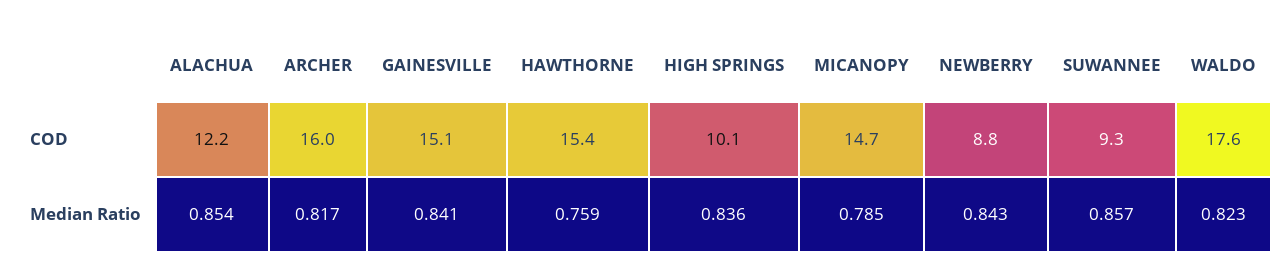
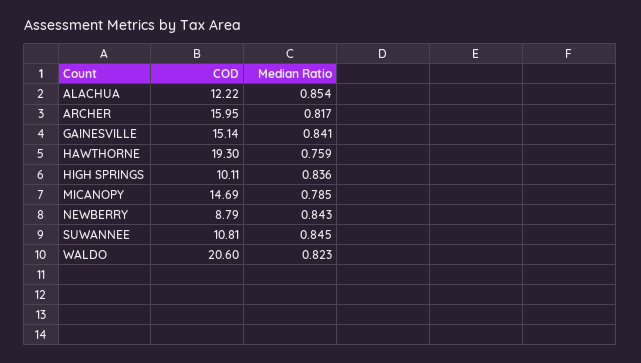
  {
    "ALACHUA": {
      "COD": 12.22,
      "Median Ratio": 0.854
    },
    "ARCHER": {
      "COD": 15.95,
      "Median Ratio": 0.817
    },
    "GAINESVILLE": {
      "COD": 15.14,
      "Median Ratio": 0.841
    },
    "HAWTHORNE": {
-     "COD": 15.4,
+     "COD": 19.3,
      "Median Ratio": 0.759
    },
    "HIGH SPRINGS": {
      "COD": 10.11,
      "Median Ratio": 0.836
    },
    "MICANOPY": {
      "COD": 14.69,
      "Median Ratio": 0.785
    },
    "NEWBERRY": {
      "COD": 8.79,
      "Median Ratio": 0.843
    },
    "SUWANNEE": {
-     "COD": 9.3,
+     "COD": 10.81,
-     "Median Ratio": 0.857
+     "Median Ratio": 0.845
    },
    "WALDO": {
-     "COD": 17.6,
+     "COD": 20.6,
      "Median Ratio": 0.823
    }
  }

